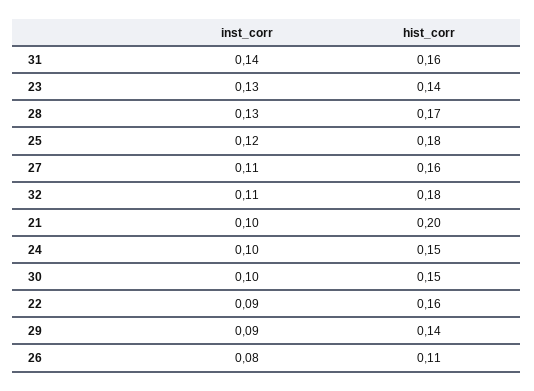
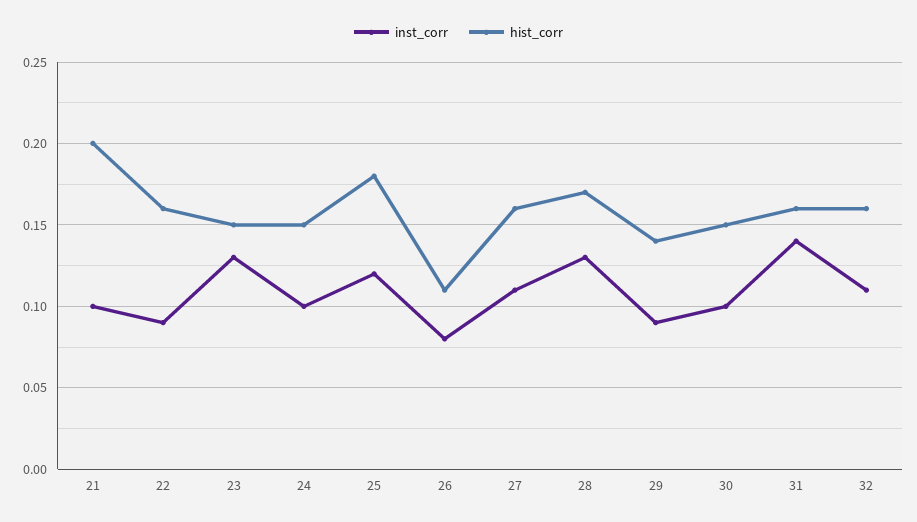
  {
    "inst_corr": {
      "31": 0.14,
      "23": 0.13,
      "28": 0.13,
      "25": 0.12,
      "27": 0.11,
      "32": 0.11,
      "21": 0.1,
      "24": 0.1,
      "30": 0.1,
      "22": 0.09,
      "29": 0.09,
      "26": 0.08
    },
    "hist_corr": {
      "31": 0.16,
-     "23": 0.14,
+     "23": 0.15,
      "28": 0.17,
      "25": 0.18,
      "27": 0.16,
-     "32": 0.18,
+     "32": 0.16,
      "21": 0.2,
      "24": 0.15,
      "30": 0.15,
      "22": 0.16,
      "29": 0.14,
      "26": 0.11
    }
  }

